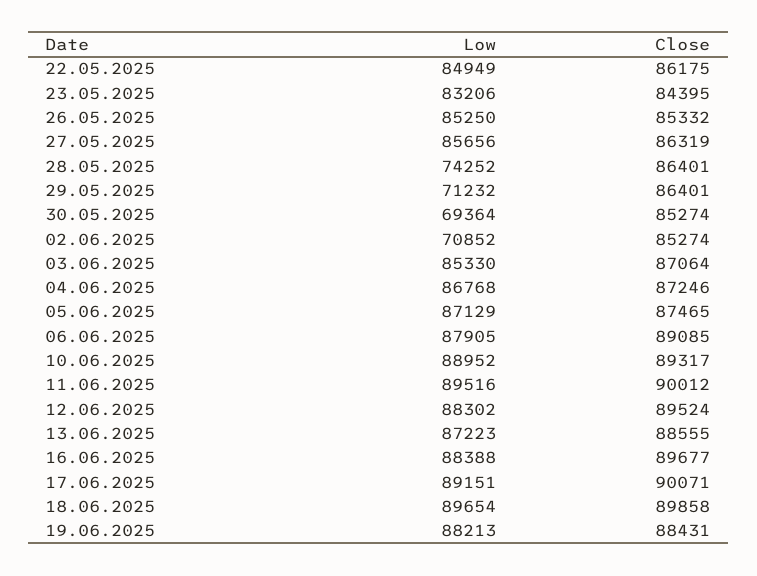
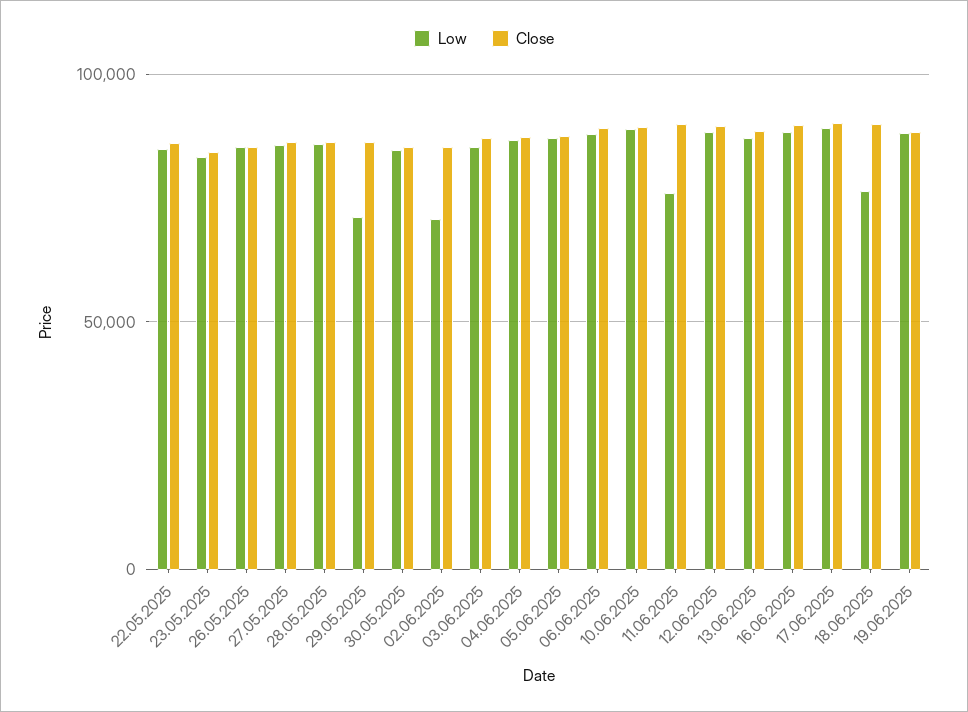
  {
    "Low": {
      "22.05.2025": 84949,
      "23.05.2025": 83206,
      "26.05.2025": 85250,
      "27.05.2025": 85656,
-     "28.05.2025": 74252,
+     "28.05.2025": 85000,
      "29.05.2025": 71232,
-     "30.05.2025": 69364,
+     "30.05.2025": 85000,
      "02.06.2025": 70852,
      "03.06.2025": 85330,
      "04.06.2025": 86768,
      "05.06.2025": 87129,
      "06.06.2025": 87905,
      "10.06.2025": 88952,
-     "11.06.2025": 89516,
+     "11.06.2025": 75000,
      "12.06.2025": 88302,
      "13.06.2025": 87223,
      "16.06.2025": 88388,
      "17.06.2025": 89151,
-     "18.06.2025": 89654,
+     "18.06.2025": 75000,
      "19.06.2025": 88213
    },
    "Close": {
      "22.05.2025": 86175,
      "23.05.2025": 84395,
      "26.05.2025": 85332,
      "27.05.2025": 86319,
      "28.05.2025": 86401,
      "29.05.2025": 86401,
      "30.05.2025": 85274,
      "02.06.2025": 85274,
      "03.06.2025": 87064,
      "04.06.2025": 87246,
      "05.06.2025": 87465,
      "06.06.2025": 89085,
      "10.06.2025": 89317,
      "11.06.2025": 90012,
      "12.06.2025": 89524,
      "13.06.2025": 88555,
      "16.06.2025": 89677,
      "17.06.2025": 90071,
      "18.06.2025": 89858,
      "19.06.2025": 88431
    }
  }

